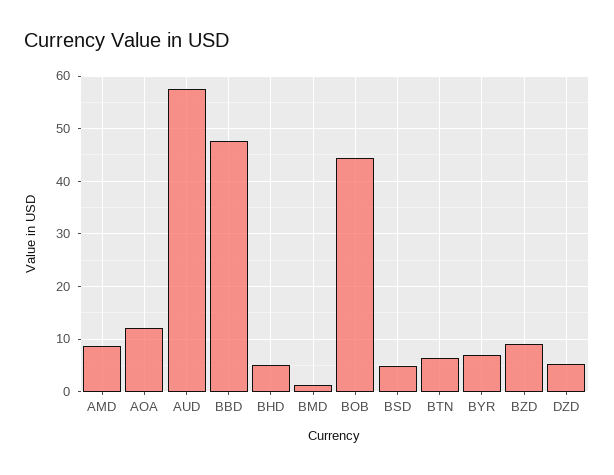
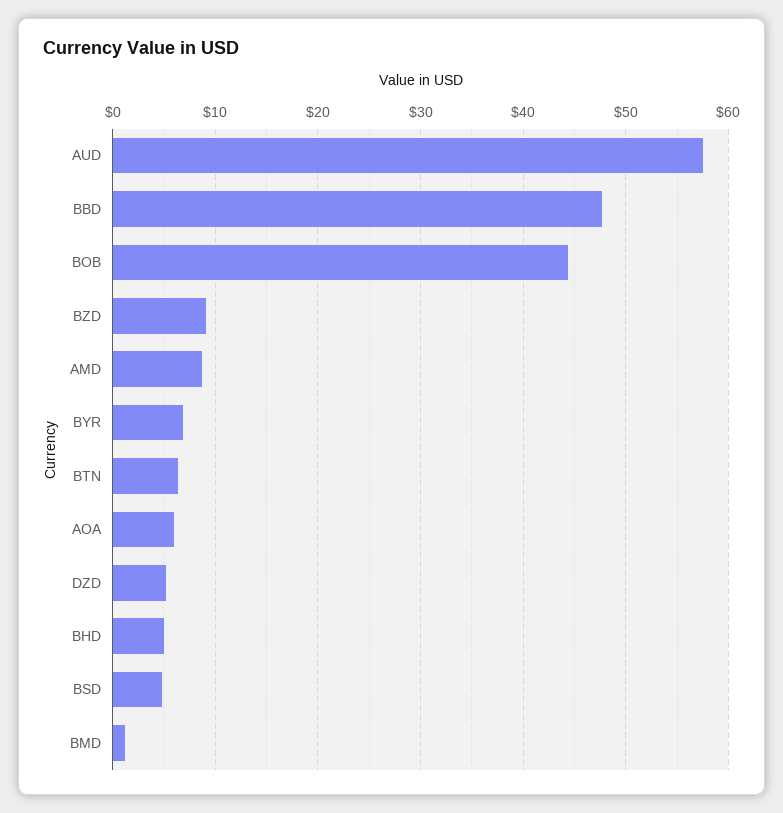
  {
    "AMD": 9,
-   "AOA": 12,
+   "AOA": 6,
    "AUD": 58,
    "BBD": 48,
    "BHD": 5,
    "BMD": 1,
    "BOB": 44,
    "BSD": 5,
    "BTN": 6,
    "BYR": 7,
    "BZD": 9,
    "DZD": 5
  }

